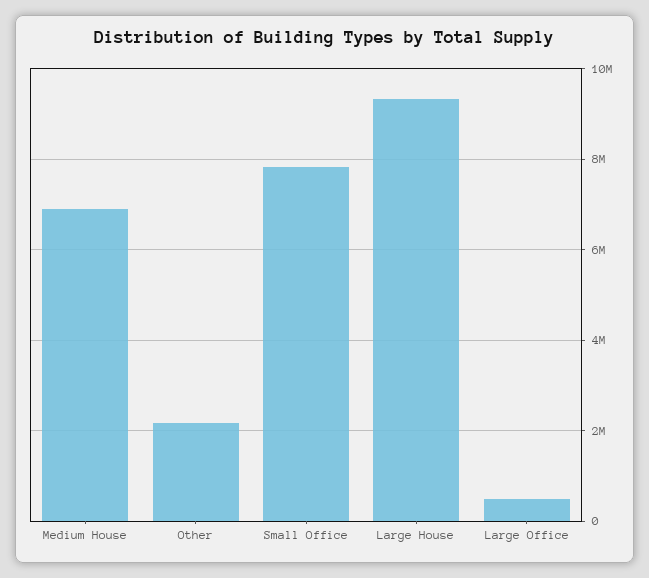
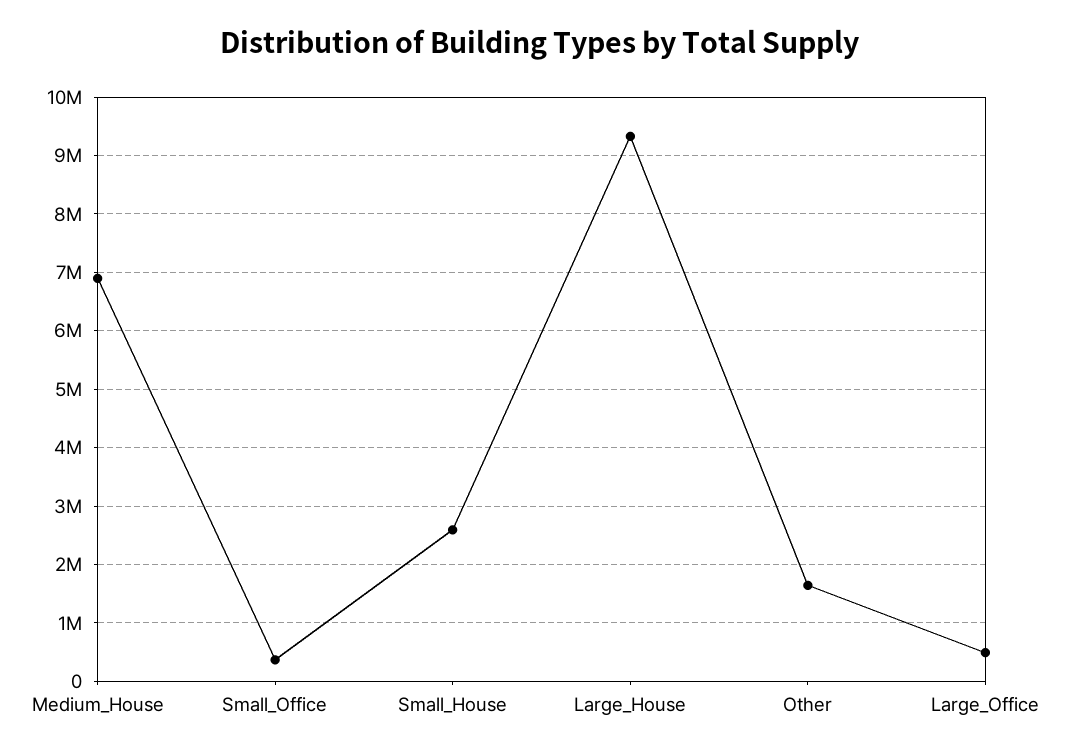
  {
    "Medium House": 6800000,
-   "Other": 2200000,
+   "Other": 1600000,
-   "Small Office": 7800000,
+   "Small Office": 400000,
    "Large House": 9400000,
-   "Large Office": 400000
+   "Large Office": 400000,
+   "Small_House": 2600000
  }

